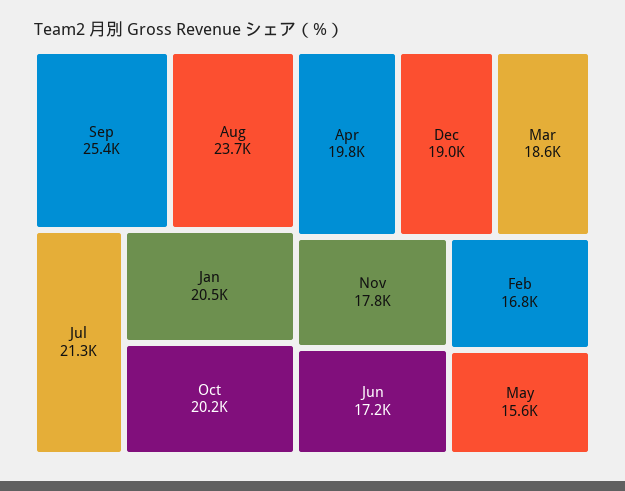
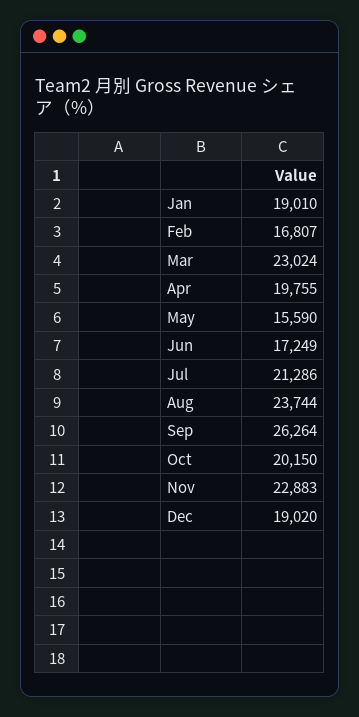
  {
-   "Sep": 25400,
+   "Sep": 26264,
    "Aug": 23744,
    "Jul": 21286,
-   "Jan": 20500,
+   "Jan": 19010,
    "Oct": 20150,
    "Apr": 19755,
    "Dec": 19020,
-   "Mar": 18600,
+   "Mar": 23024,
-   "Nov": 17800,
+   "Nov": 22883,
    "Jun": 17249,
    "Feb": 16807,
    "May": 15590
  }

